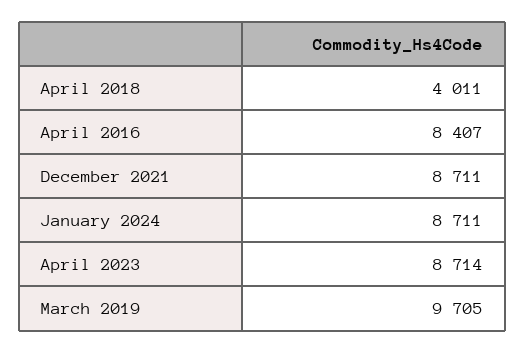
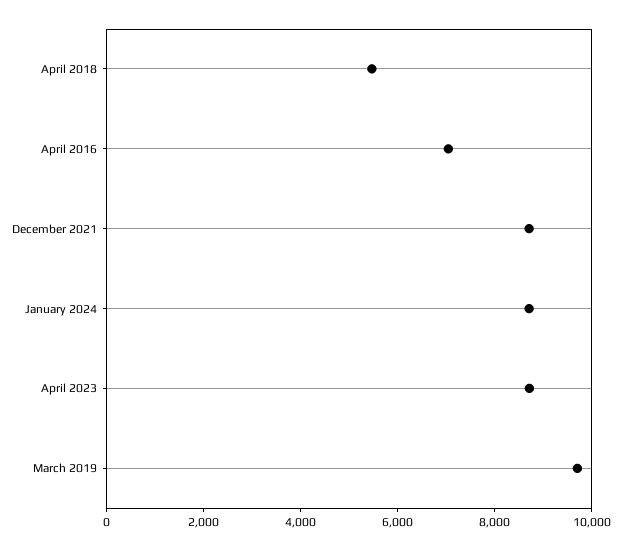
  {
-   "April 2018": 4011,
+   "April 2018": 5500,
-   "April 2016": 8407,
+   "April 2016": 7000,
    "December 2021": 8711,
    "January 2024": 8711,
    "April 2023": 8714,
    "March 2019": 9705
  }

